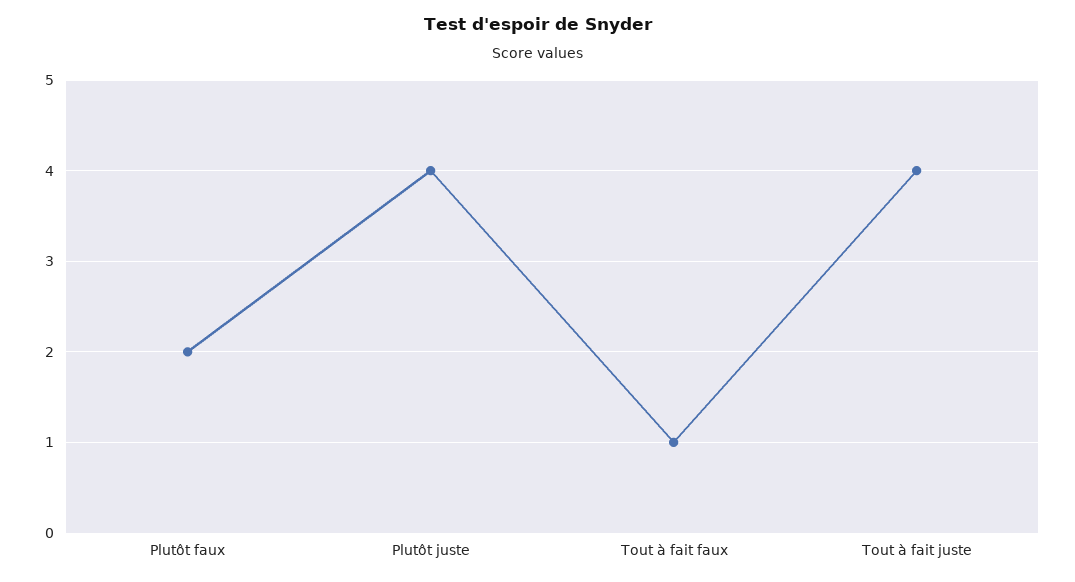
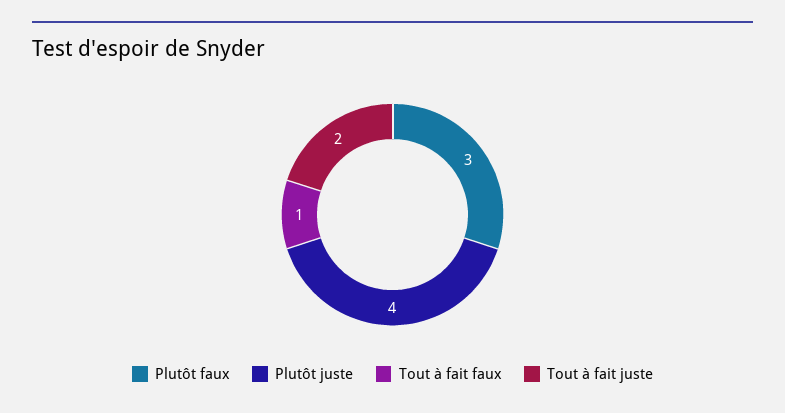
  {
-   "Plutôt faux": 2,
+   "Plutôt faux": 3,
    "Plutôt juste": 4,
    "Tout à fait faux": 1,
-   "Tout à fait juste": 4
+   "Tout à fait juste": 2
  }

